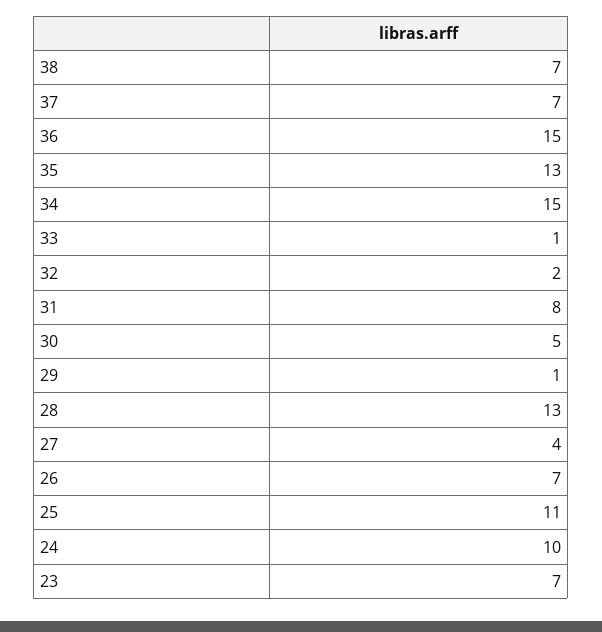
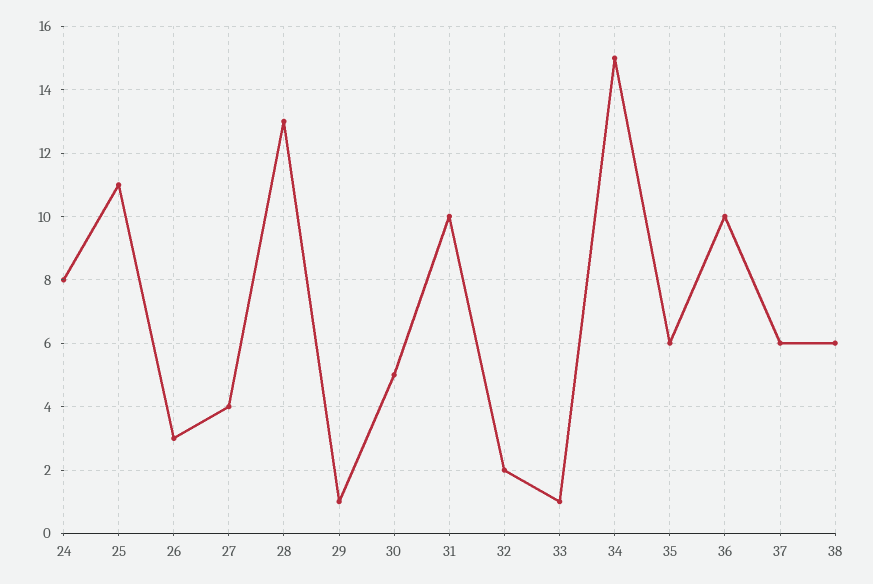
  {
-   "38": 7,
+   "38": 6,
-   "37": 7,
+   "37": 6,
-   "36": 15,
+   "36": 10,
-   "35": 13,
+   "35": 6,
    "34": 15,
    "33": 1,
    "32": 2,
-   "31": 8,
+   "31": 10,
    "30": 5,
    "29": 1,
    "28": 13,
    "27": 4,
-   "26": 7,
+   "26": 3,
    "25": 11,
-   "24": 10,
+   "24": 8
-   "23": 7
  }

